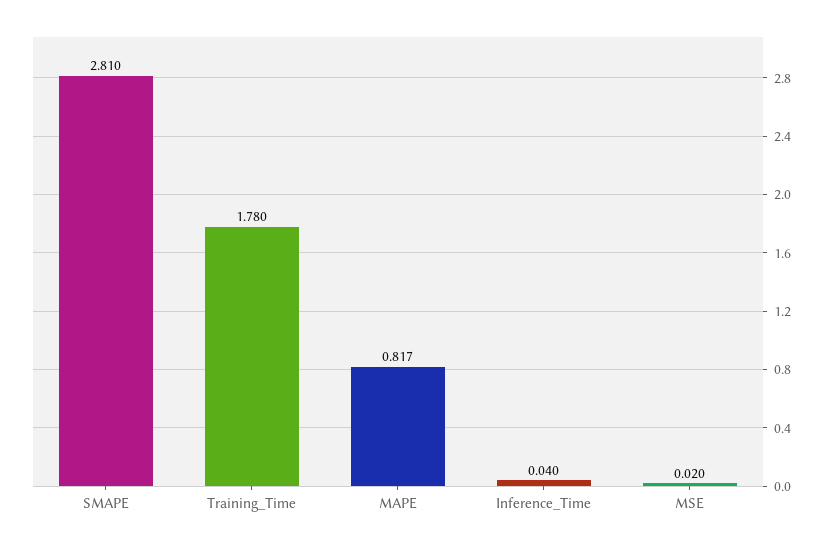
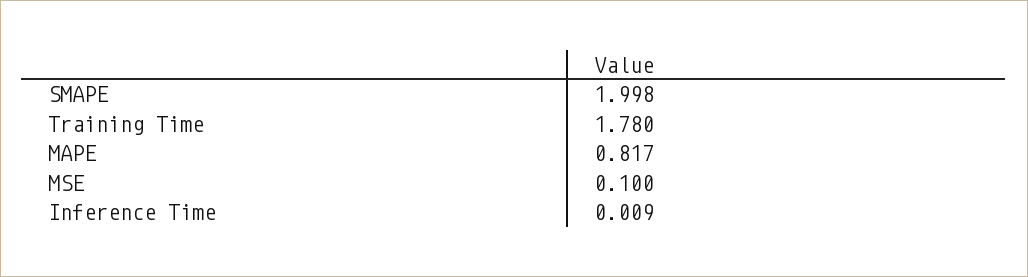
  {
-   "SMAPE": 2.81,
+   "SMAPE": 1.998,
    "Training_Time": 1.78,
    "MAPE": 0.817,
-   "Inference_Time": 0.04,
+   "Inference_Time": 0.009,
-   "MSE": 0.02
+   "MSE": 0.1
  }

